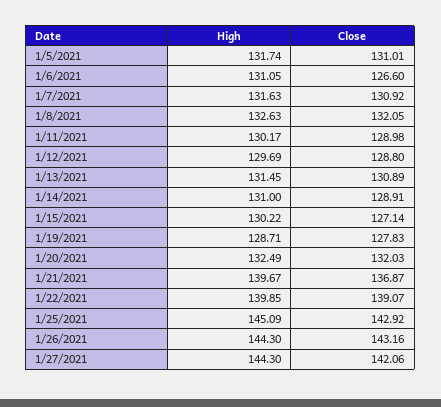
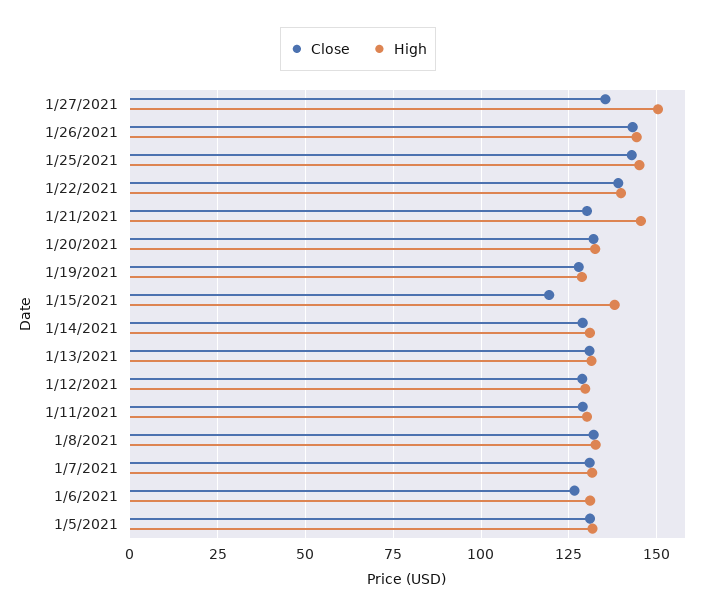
  {
    "High": {
      "1/5/2021": 131.74,
      "1/6/2021": 131.05,
      "1/7/2021": 131.63,
      "1/8/2021": 132.63,
      "1/11/2021": 130.17,
      "1/12/2021": 129.69,
      "1/13/2021": 131.45,
      "1/14/2021": 131,
-     "1/15/2021": 130.22,
+     "1/15/2021": 137.5,
      "1/19/2021": 128.71,
      "1/20/2021": 132.49,
-     "1/21/2021": 139.67,
+     "1/21/2021": 145,
      "1/22/2021": 139.85,
      "1/25/2021": 145.09,
      "1/26/2021": 144.3,
-     "1/27/2021": 144.3
+     "1/27/2021": 150
    },
    "Close": {
      "1/5/2021": 131.01,
      "1/6/2021": 126.6,
      "1/7/2021": 130.92,
      "1/8/2021": 132.05,
      "1/11/2021": 128.98,
      "1/12/2021": 128.8,
      "1/13/2021": 130.89,
      "1/14/2021": 128.91,
-     "1/15/2021": 127.14,
+     "1/15/2021": 120,
      "1/19/2021": 127.83,
      "1/20/2021": 132.03,
-     "1/21/2021": 136.87,
+     "1/21/2021": 130,
      "1/22/2021": 139.07,
      "1/25/2021": 142.92,
      "1/26/2021": 143.16,
-     "1/27/2021": 142.06
+     "1/27/2021": 135
    }
  }

